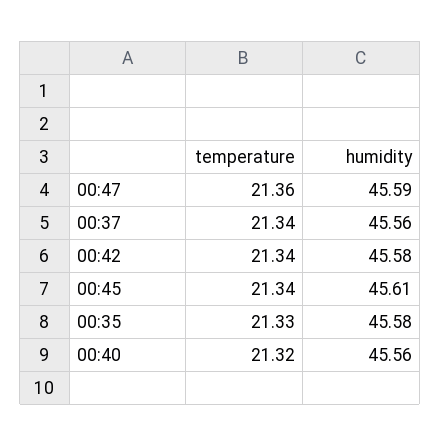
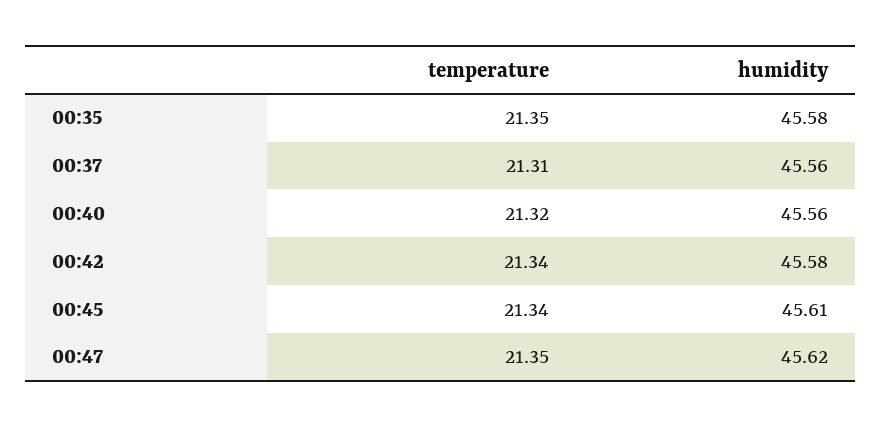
  {
    "temperature": {
-     "00:47": 21.36,
+     "00:47": 21.35,
-     "00:37": 21.34,
+     "00:37": 21.31,
      "00:42": 21.34,
      "00:45": 21.34,
-     "00:35": 21.33,
+     "00:35": 21.35,
      "00:40": 21.32
    },
    "humidity": {
-     "00:47": 45.59,
+     "00:47": 45.62,
      "00:37": 45.56,
      "00:42": 45.58,
      "00:45": 45.61,
      "00:35": 45.58,
      "00:40": 45.56
    }
  }

